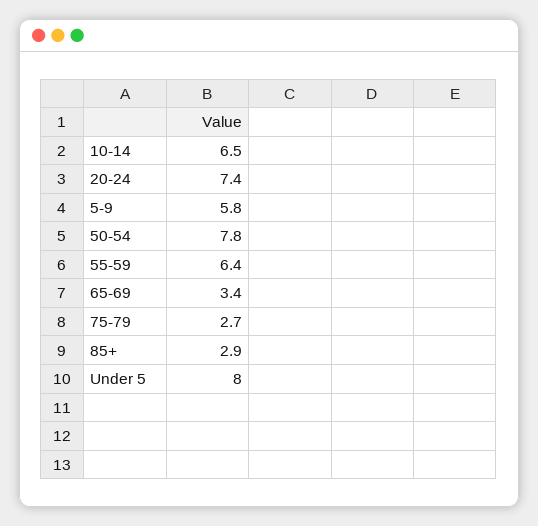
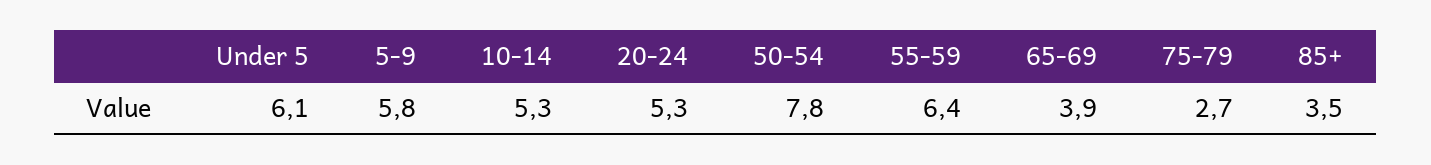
  {
-   "10-14": 6.5,
+   "10-14": 5.3,
-   "20-24": 7.4,
+   "20-24": 5.3,
    "5-9": 5.8,
    "50-54": 7.8,
    "55-59": 6.4,
-   "65-69": 3.4,
+   "65-69": 3.9,
    "75-79": 2.7,
-   "85+": 2.9,
+   "85+": 3.5,
-   "Under 5": 8
+   "Under 5": 6.1
  }

